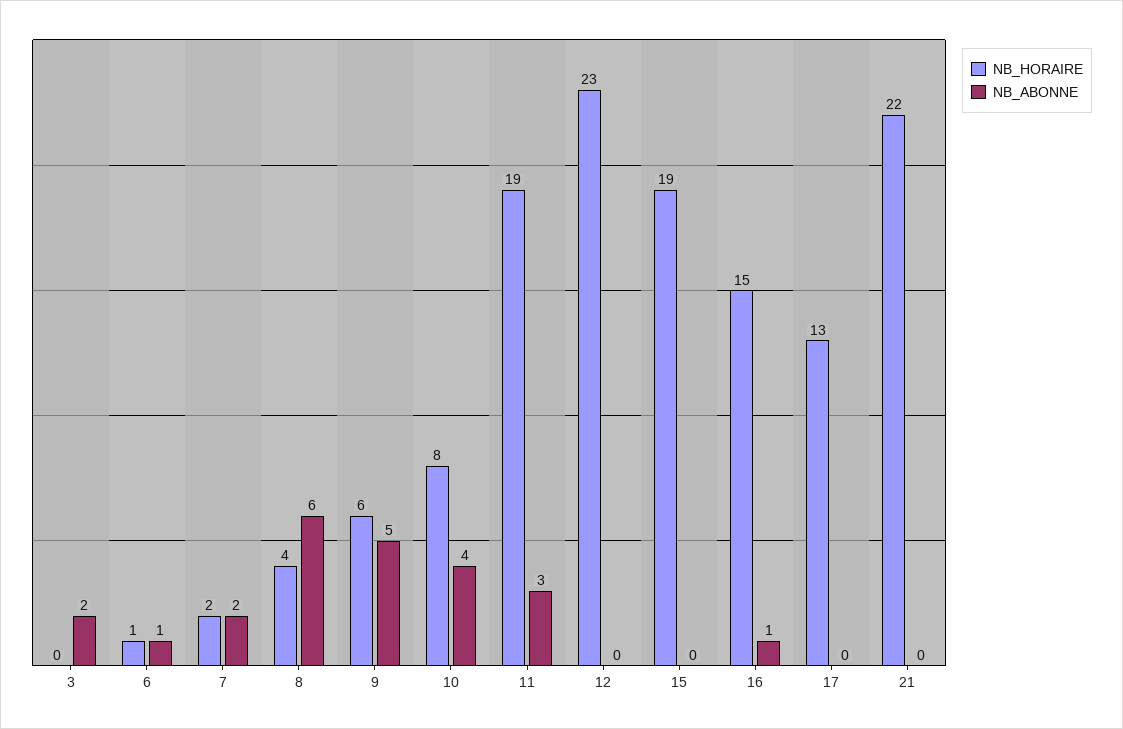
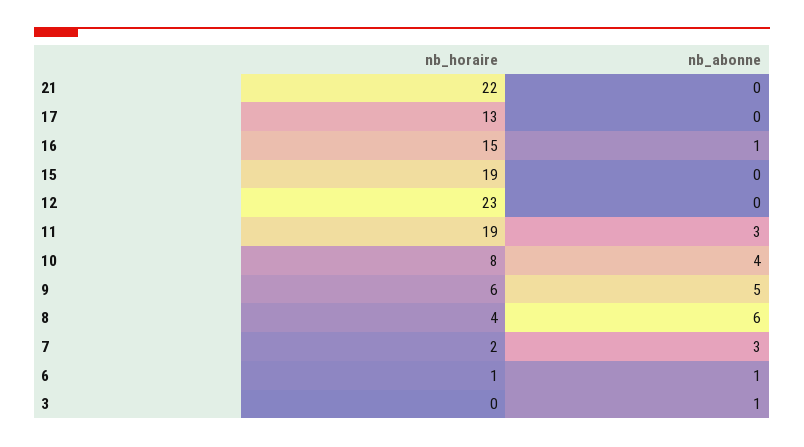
  {
    "NB_HORAIRE": {
      "3": 0,
      "6": 1,
      "7": 2,
      "8": 4,
      "9": 6,
      "10": 8,
      "11": 19,
      "12": 23,
      "15": 19,
      "16": 15,
      "17": 13,
      "21": 22
    },
    "NB_ABONNE": {
-     "3": 2,
+     "3": 1,
      "6": 1,
-     "7": 2,
+     "7": 3,
      "8": 6,
      "9": 5,
      "10": 4,
      "11": 3,
      "12": 0,
      "15": 0,
      "16": 1,
      "17": 0,
      "21": 0
    }
  }

